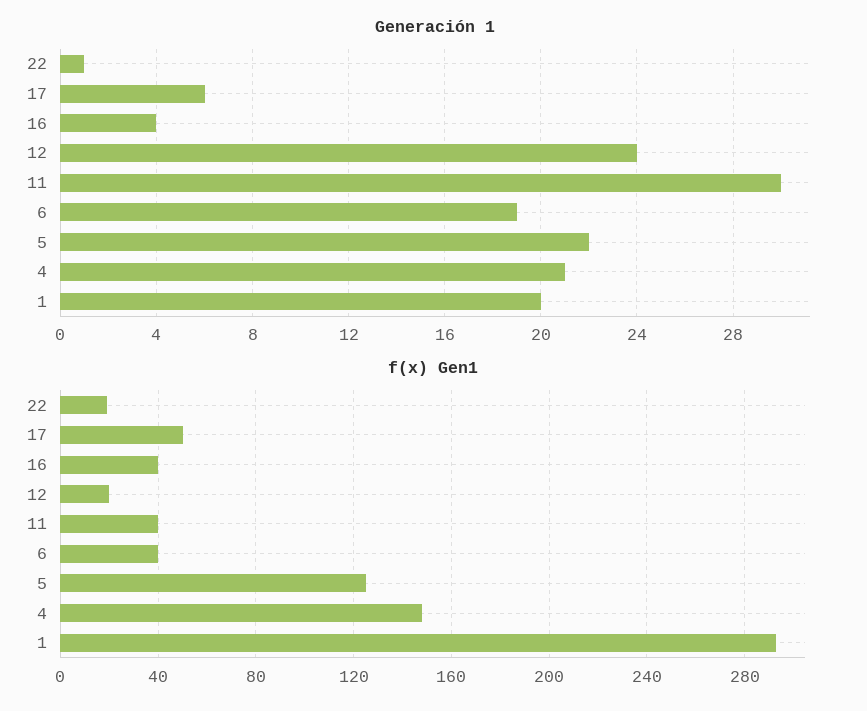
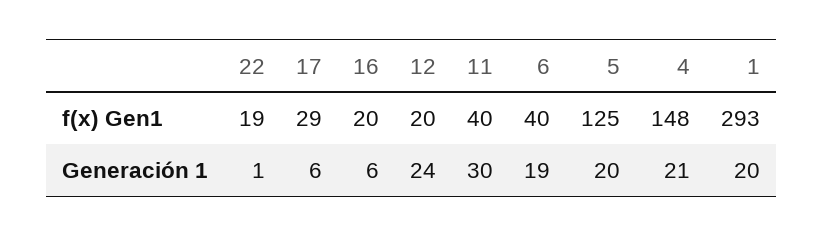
  {
    "Generación 1": {
      "22": 1,
      "17": 6,
-     "16": 4,
+     "16": 6,
      "12": 24,
      "11": 30,
      "6": 19,
-     "5": 22,
+     "5": 20,
      "4": 21,
      "1": 20
    },
    "f(x) Gen1": {
      "22": 19,
-     "17": 50,
+     "17": 29,
-     "16": 40,
+     "16": 20,
      "12": 20,
      "11": 40,
      "6": 40,
      "5": 125,
      "4": 148,
      "1": 293
    }
  }

